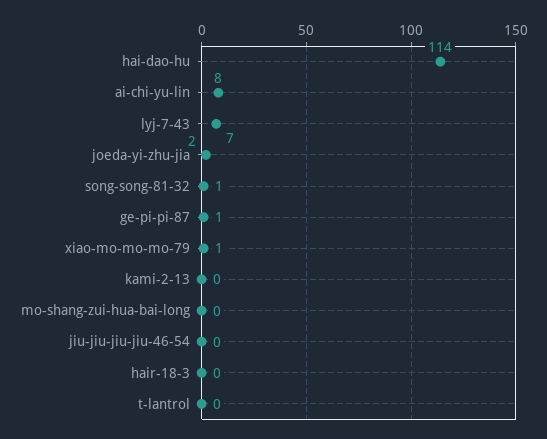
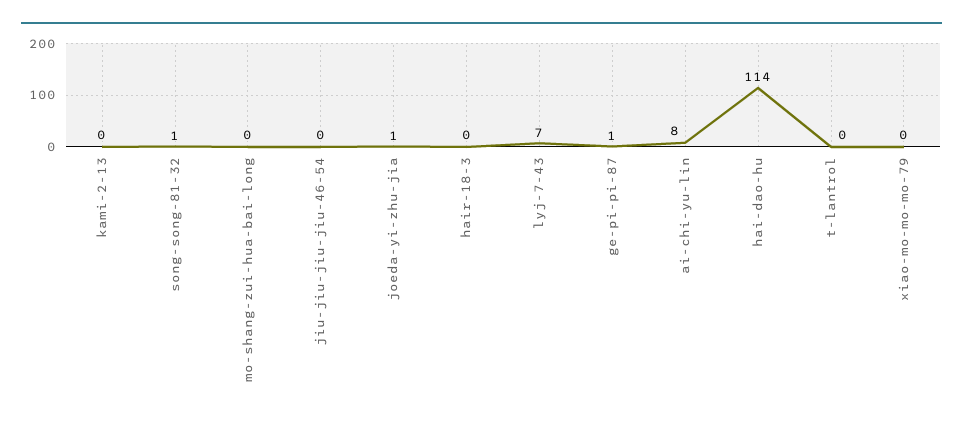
  {
    "hai-dao-hu": 114,
    "ai-chi-yu-lin": 8,
    "lyj-7-43": 7,
-   "joeda-yi-zhu-jia": 2,
+   "joeda-yi-zhu-jia": 1,
    "song-song-81-32": 1,
    "ge-pi-pi-87": 1,
-   "xiao-mo-mo-mo-79": 1,
+   "xiao-mo-mo-mo-79": 0,
    "kami-2-13": 0,
    "mo-shang-zui-hua-bai-long": 0,
    "jiu-jiu-jiu-jiu-46-54": 0,
    "hair-18-3": 0,
    "t-lantrol": 0
  }

